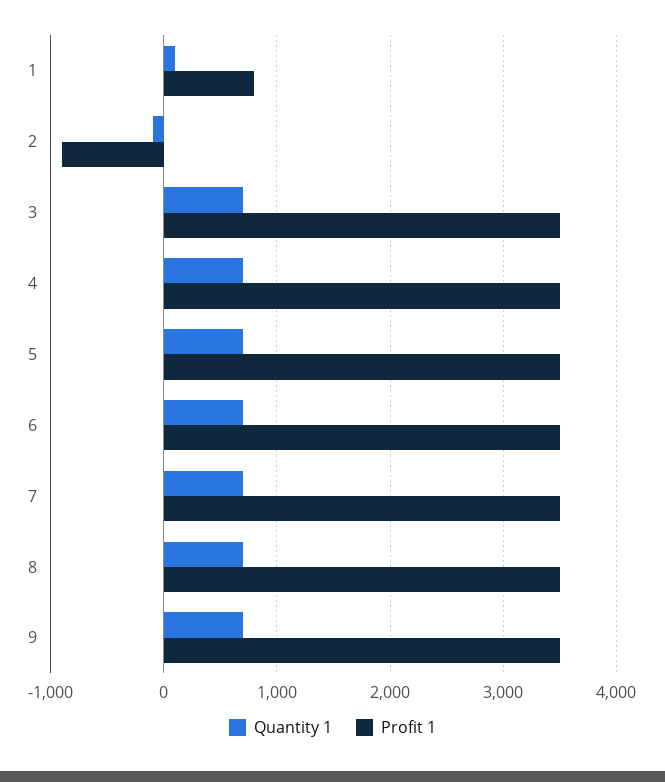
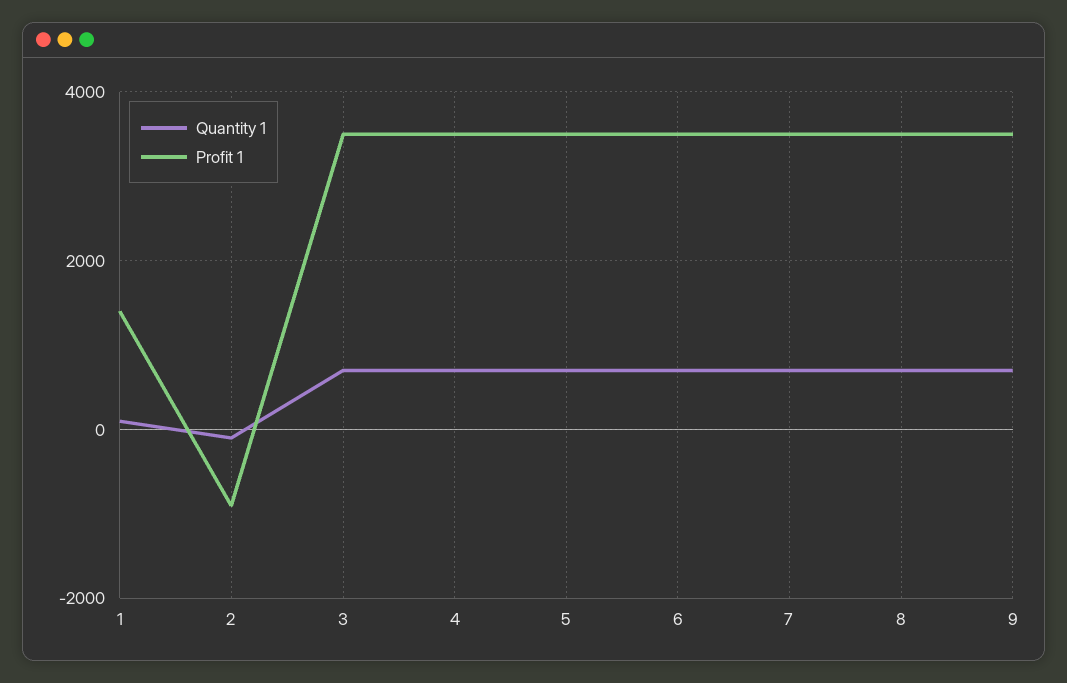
  {
    "Quantity 1": {
      "1": 100,
      "2": -100,
      "3": 700,
      "4": 700,
      "5": 700,
      "6": 700,
      "7": 700,
      "8": 700,
      "9": 700
    },
    "Profit 1": {
-     "1": 800,
+     "1": 1400,
      "2": -900,
      "3": 3500,
      "4": 3500,
      "5": 3500,
      "6": 3500,
      "7": 3500,
      "8": 3500,
      "9": 3500
    }
  }

